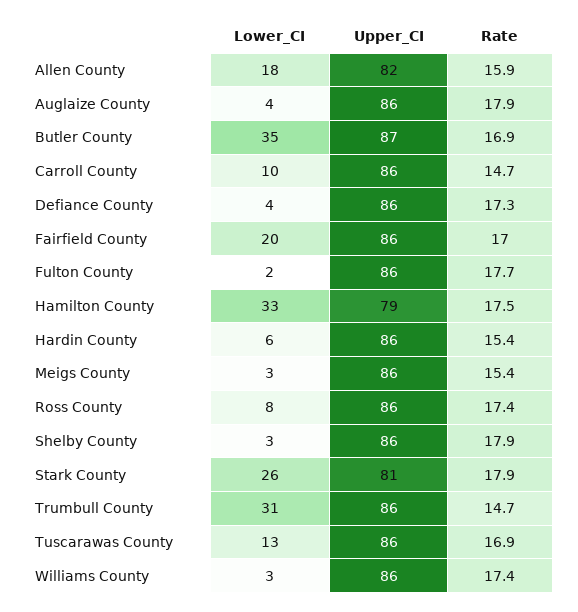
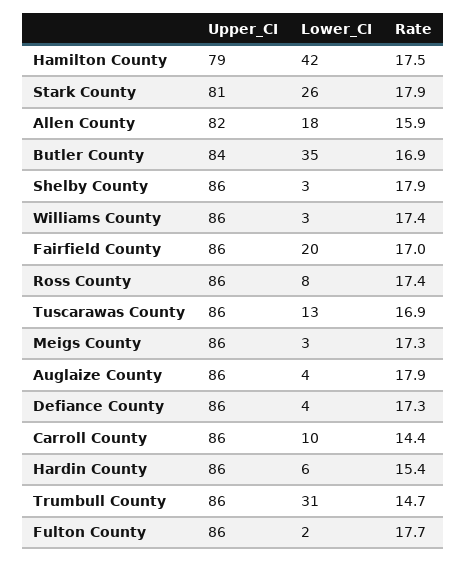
  {
    "Lower_CI": {
      "Allen County": 18,
      "Auglaize County": 4,
      "Butler County": 35,
      "Carroll County": 10,
      "Defiance County": 4,
      "Fairfield County": 20,
      "Fulton County": 2,
-     "Hamilton County": 33,
+     "Hamilton County": 42,
      "Hardin County": 6,
      "Meigs County": 3,
      "Ross County": 8,
      "Shelby County": 3,
      "Stark County": 26,
      "Trumbull County": 31,
      "Tuscarawas County": 13,
      "Williams County": 3
    },
    "Upper_CI": {
      "Allen County": 82,
      "Auglaize County": 86,
-     "Butler County": 87,
+     "Butler County": 84,
      "Carroll County": 86,
      "Defiance County": 86,
      "Fairfield County": 86,
      "Fulton County": 86,
      "Hamilton County": 79,
      "Hardin County": 86,
      "Meigs County": 86,
      "Ross County": 86,
      "Shelby County": 86,
      "Stark County": 81,
      "Trumbull County": 86,
      "Tuscarawas County": 86,
      "Williams County": 86
    },
    "Rate": {
      "Allen County": 15.9,
      "Auglaize County": 17.9,
      "Butler County": 16.9,
-     "Carroll County": 14.7,
+     "Carroll County": 14.4,
      "Defiance County": 17.3,
      "Fairfield County": 17,
      "Fulton County": 17.7,
      "Hamilton County": 17.5,
      "Hardin County": 15.4,
-     "Meigs County": 15.4,
+     "Meigs County": 17.3,
      "Ross County": 17.4,
      "Shelby County": 17.9,
      "Stark County": 17.9,
      "Trumbull County": 14.7,
      "Tuscarawas County": 16.9,
      "Williams County": 17.4
    }
  }

